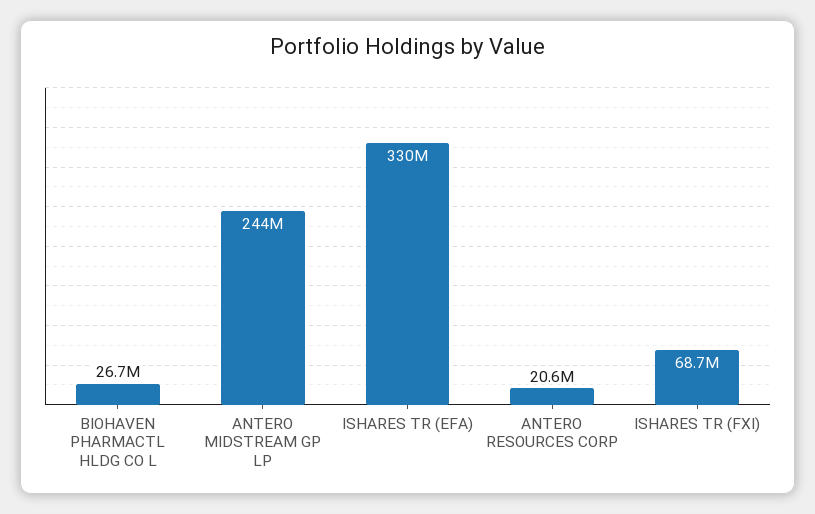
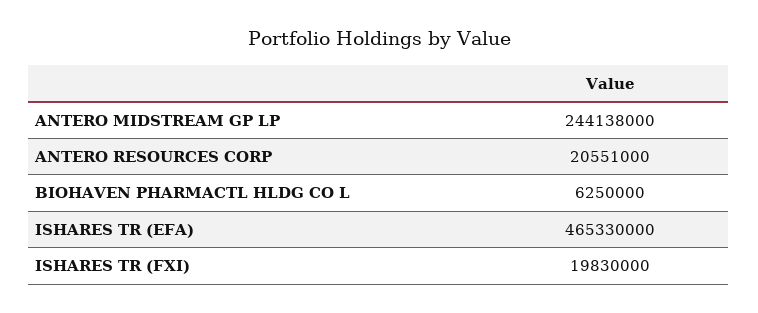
  {
-   "BIOHAVEN PHARMACTL HLDG CO L": 26700000,
+   "BIOHAVEN PHARMACTL HLDG CO L": 6250000,
    "ANTERO MIDSTREAM GP LP": 244138000,
-   "ISHARES TR (EFA)": 330000000,
+   "ISHARES TR (EFA)": 465330000,
    "ANTERO RESOURCES CORP": 20551000,
-   "ISHARES TR (FXI)": 68700000
+   "ISHARES TR (FXI)": 19830000
  }

